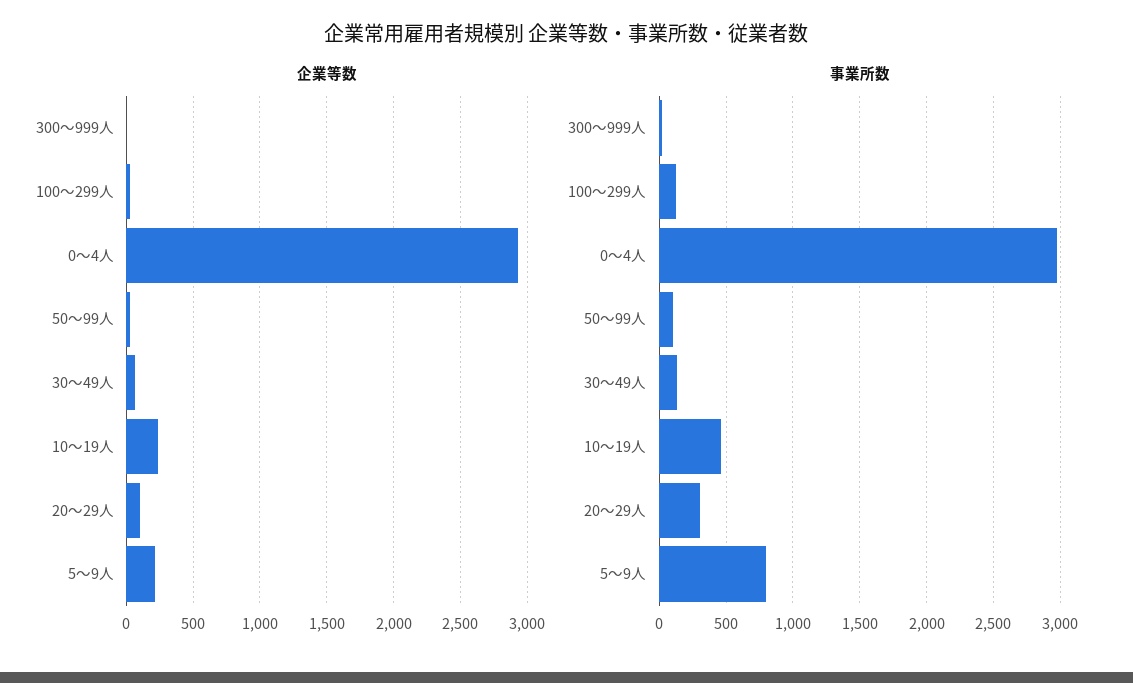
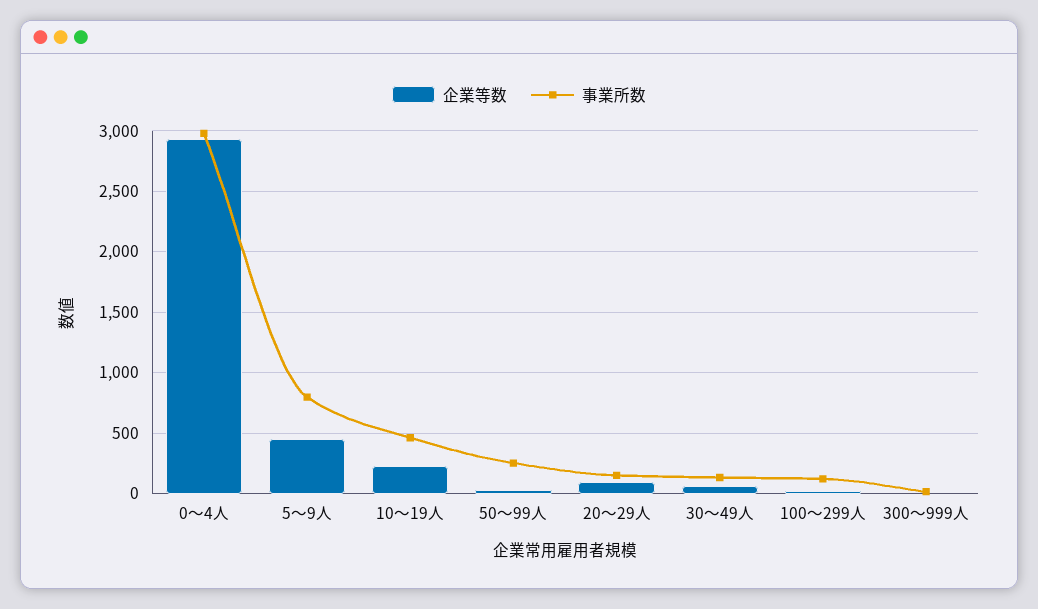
  {
    "企業等数": {
      "300～999人": 0,
      "100～299人": 50,
      "0～4人": 2950,
      "50～99人": 50,
      "30～49人": 50,
      "10～19人": 250,
      "20～29人": 100,
-     "5～9人": 200
+     "5～9人": 450
    },
    "事業所数": {
      "300～999人": 0,
      "100～299人": 100,
      "0～4人": 3000,
-     "50～99人": 100,
+     "50～99人": 250,
      "30～49人": 150,
      "10～19人": 450,
-     "20～29人": 300,
+     "20～29人": 150,
      "5～9人": 800
    }
  }

